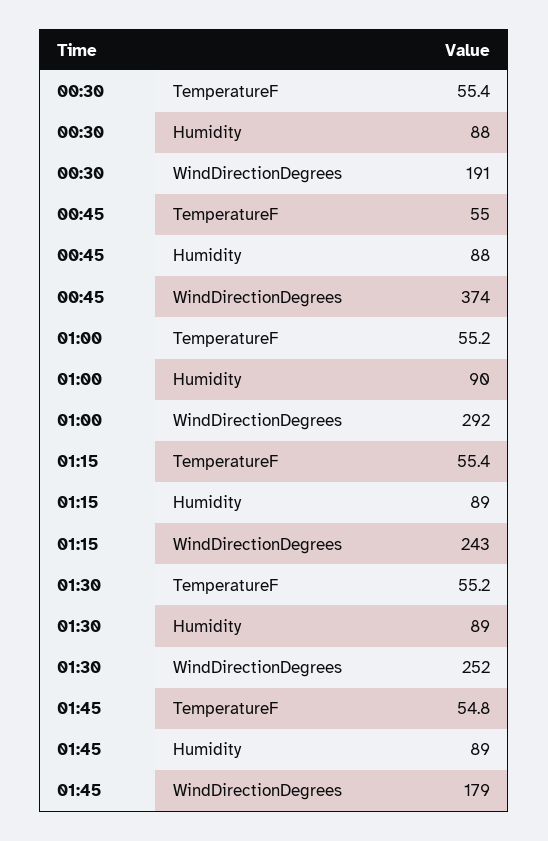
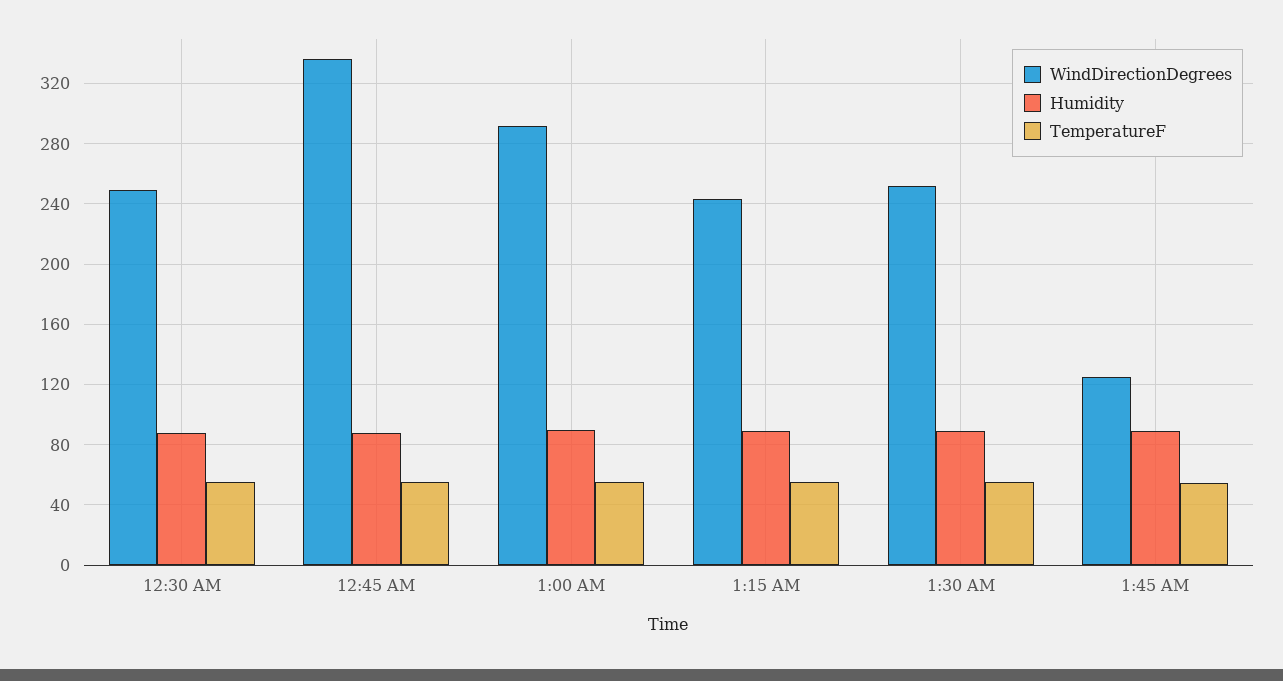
  {
    "TemperatureF": {
      "00:30": 55.4,
      "00:45": 55,
      "01:00": 55.2,
      "01:15": 55.4,
      "01:30": 55.2,
      "01:45": 54.8
    },
    "Humidity": {
      "00:30": 88,
      "00:45": 88,
      "01:00": 90,
      "01:15": 89,
      "01:30": 89,
      "01:45": 89
    },
    "WindDirectionDegrees": {
-     "00:30": 191,
+     "00:30": 250,
-     "00:45": 374,
+     "00:45": 335,
      "01:00": 292,
      "01:15": 243,
      "01:30": 252,
-     "01:45": 179
+     "01:45": 125
    }
  }

